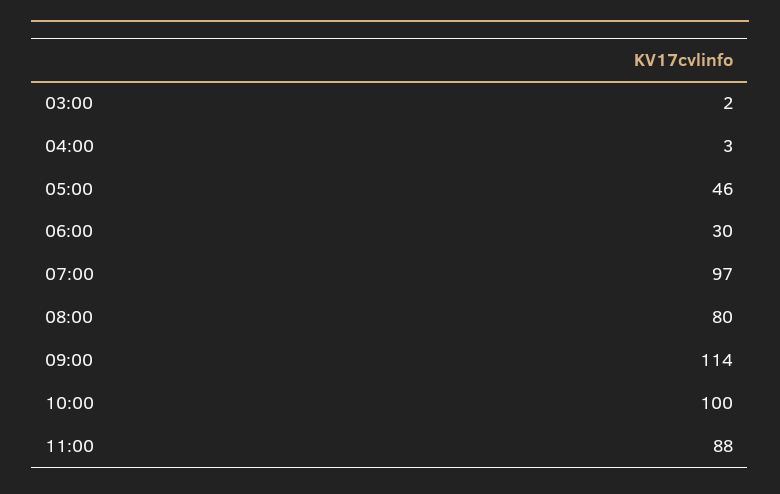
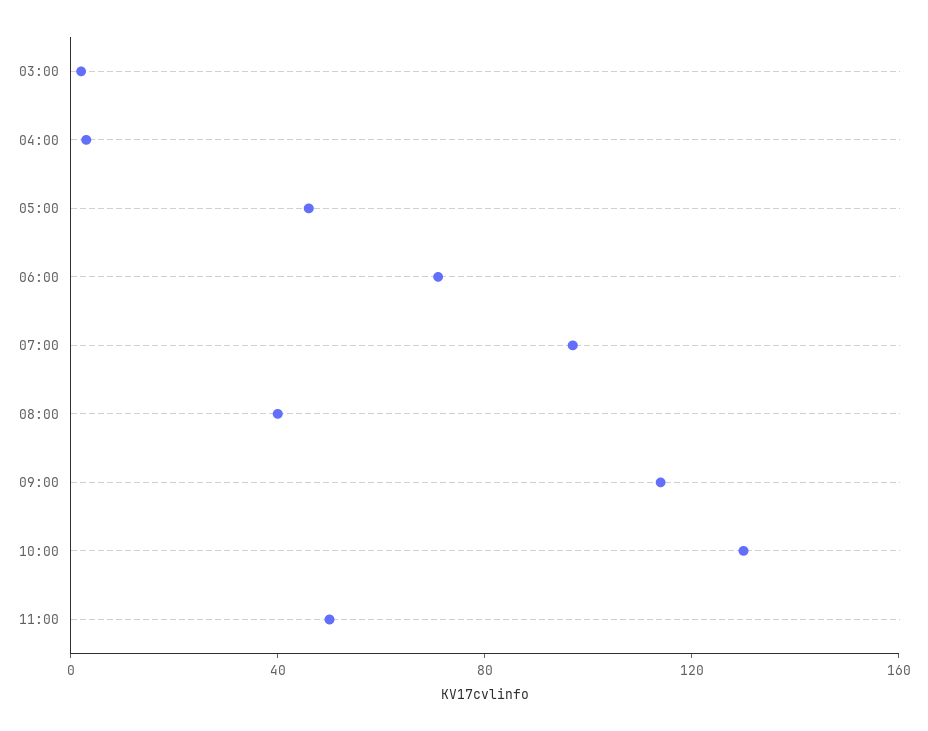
  {
    "03:00": 2,
    "04:00": 3,
    "05:00": 46,
-   "06:00": 30,
+   "06:00": 70,
    "07:00": 97,
-   "08:00": 80,
+   "08:00": 40,
    "09:00": 114,
-   "10:00": 100,
+   "10:00": 130,
-   "11:00": 88
+   "11:00": 50
  }

